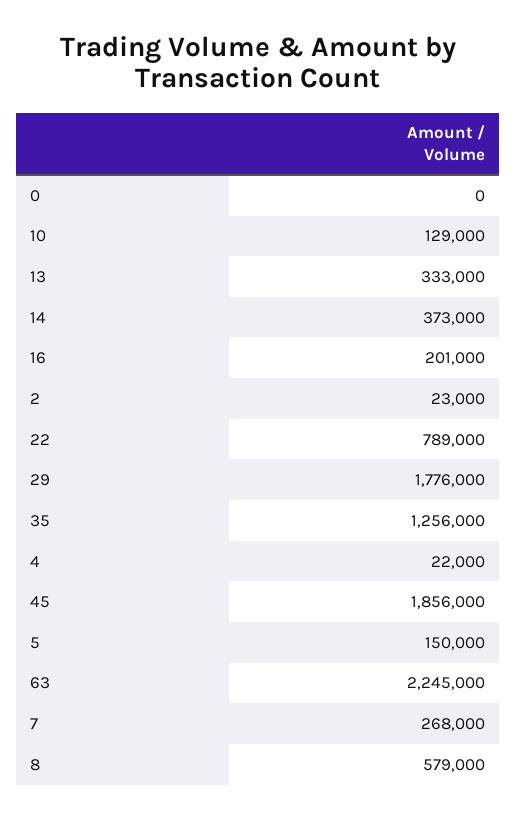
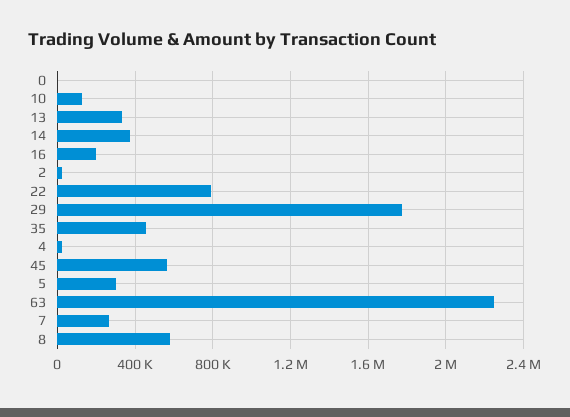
  {
    "0": 0,
    "10": 129000,
    "13": 333000,
    "14": 373000,
    "16": 201000,
    "2": 23000,
    "22": 789000,
    "29": 1776000,
-   "35": 1256000,
+   "35": 450000,
    "4": 22000,
-   "45": 1856000,
+   "45": 550000,
-   "5": 150000,
+   "5": 300000,
    "63": 2245000,
    "7": 268000,
    "8": 579000
  }

